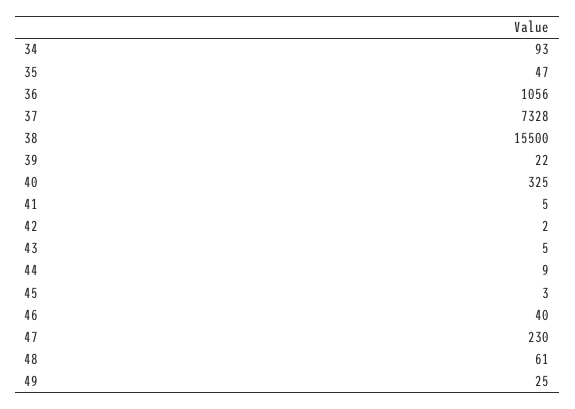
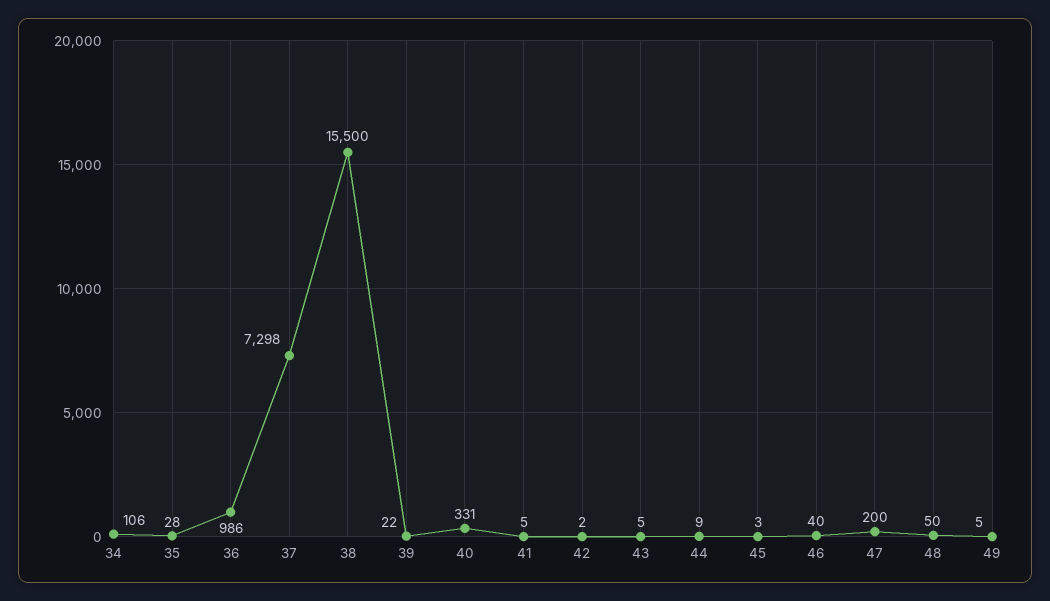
  {
-   "34": 93,
+   "34": 106,
-   "35": 47,
+   "35": 28,
-   "36": 1056,
+   "36": 986,
-   "37": 7328,
+   "37": 7298,
    "38": 15500,
    "39": 22,
-   "40": 325,
+   "40": 331,
    "41": 5,
    "42": 2,
    "43": 5,
    "44": 9,
    "45": 3,
    "46": 40,
-   "47": 230,
+   "47": 200,
-   "48": 61,
+   "48": 50,
-   "49": 25
+   "49": 5
  }

